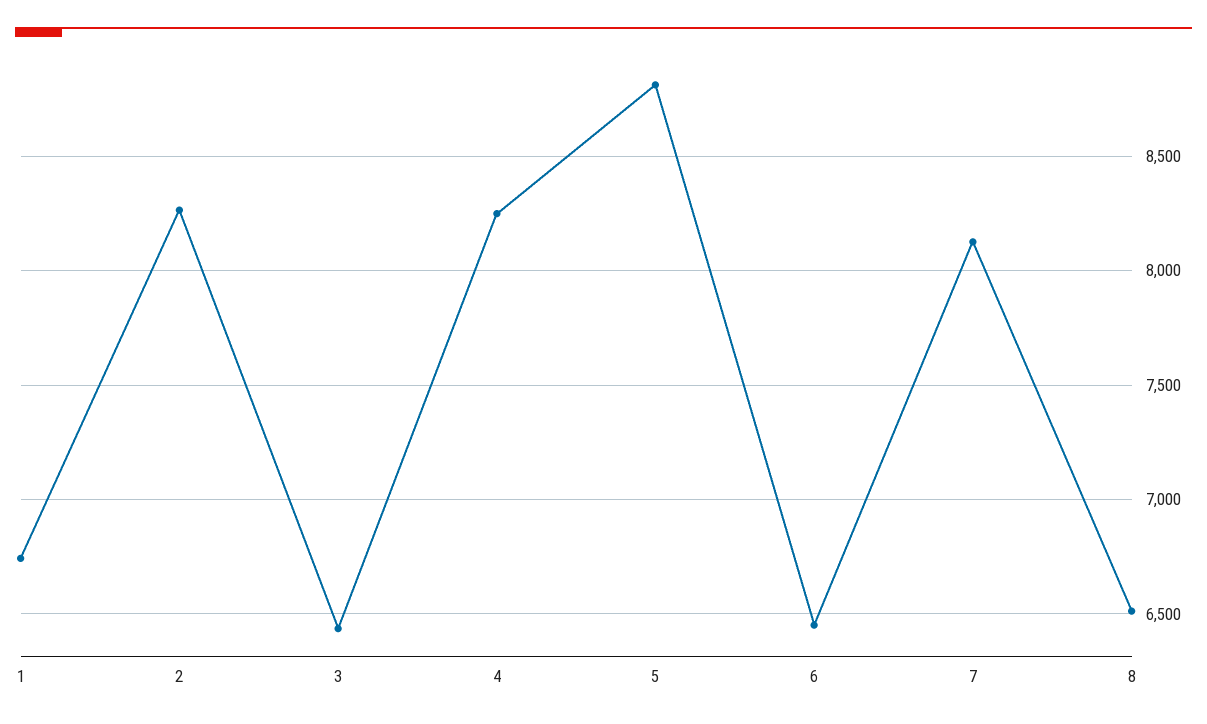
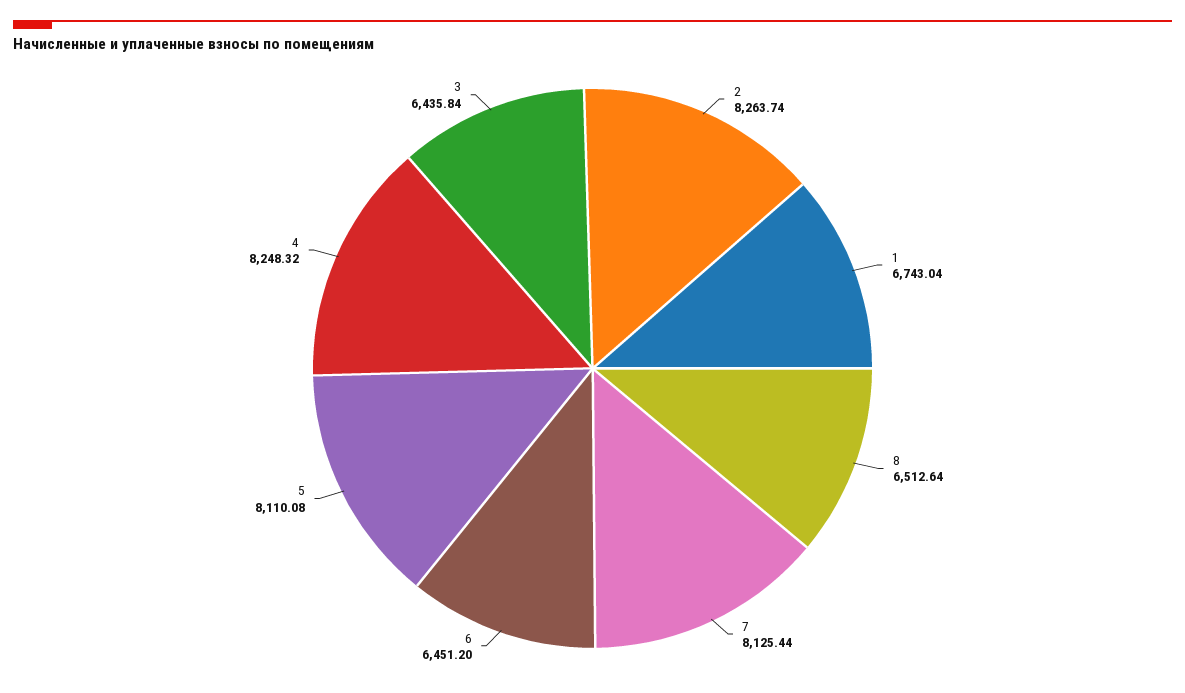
  {
    "1": 6743.04,
    "2": 8263.74,
    "3": 6435.84,
    "4": 8248.32,
-   "5": 8800,
+   "5": 8110.08,
    "6": 6451.2,
    "7": 8125.44,
    "8": 6512.64
  }

